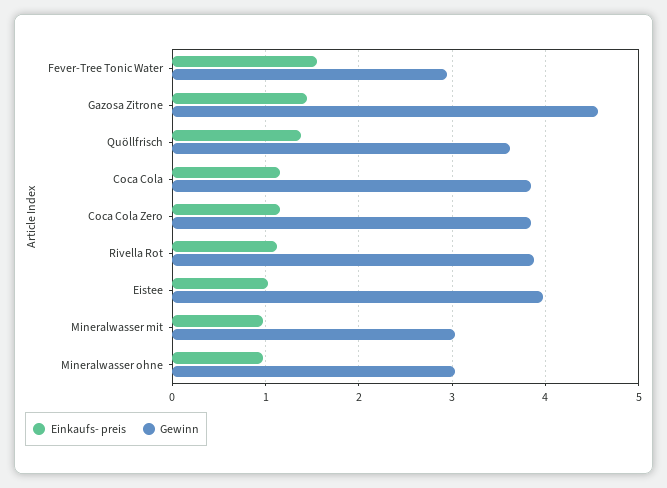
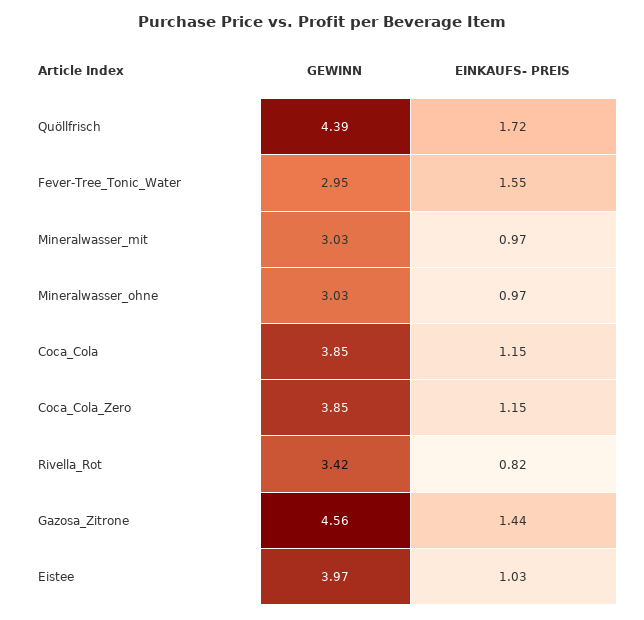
  {
    "Einkaufs- preis": {
      "Fever-Tree Tonic Water": 1.55,
      "Gazosa Zitrone": 1.44,
-     "Quöllfrisch": 1.4,
+     "Quöllfrisch": 1.72,
      "Coca Cola": 1.15,
      "Coca Cola Zero": 1.15,
-     "Rivella Rot": 1.1,
+     "Rivella Rot": 0.82,
      "Eistee": 1.03,
      "Mineralwasser mit": 0.97,
      "Mineralwasser ohne": 0.97
    },
    "Gewinn": {
      "Fever-Tree Tonic Water": 2.95,
      "Gazosa Zitrone": 4.56,
-     "Quöllfrisch": 3.6,
+     "Quöllfrisch": 4.39,
      "Coca Cola": 3.85,
      "Coca Cola Zero": 3.85,
-     "Rivella Rot": 3.9,
+     "Rivella Rot": 3.42,
      "Eistee": 3.97,
      "Mineralwasser mit": 3.03,
      "Mineralwasser ohne": 3.03
    }
  }

